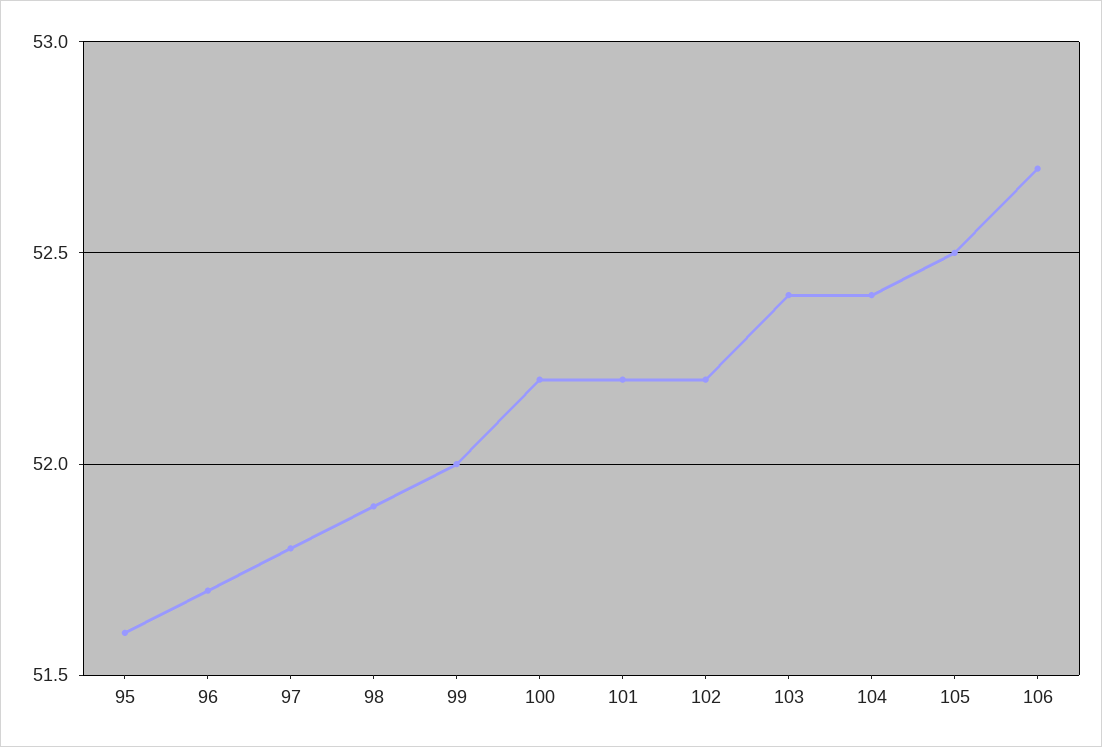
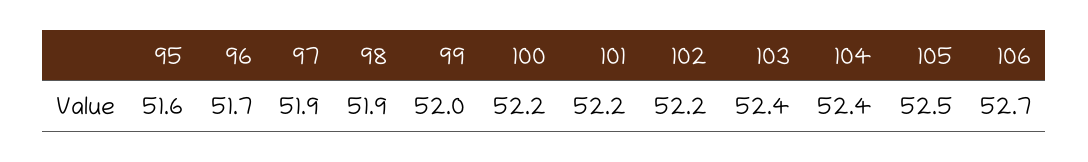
  {
    "95": 51.6,
    "96": 51.7,
-   "97": 51.8,
+   "97": 51.9,
    "98": 51.9,
    "99": 52,
    "100": 52.2,
    "101": 52.2,
    "102": 52.2,
    "103": 52.4,
    "104": 52.4,
    "105": 52.5,
    "106": 52.7
  }

